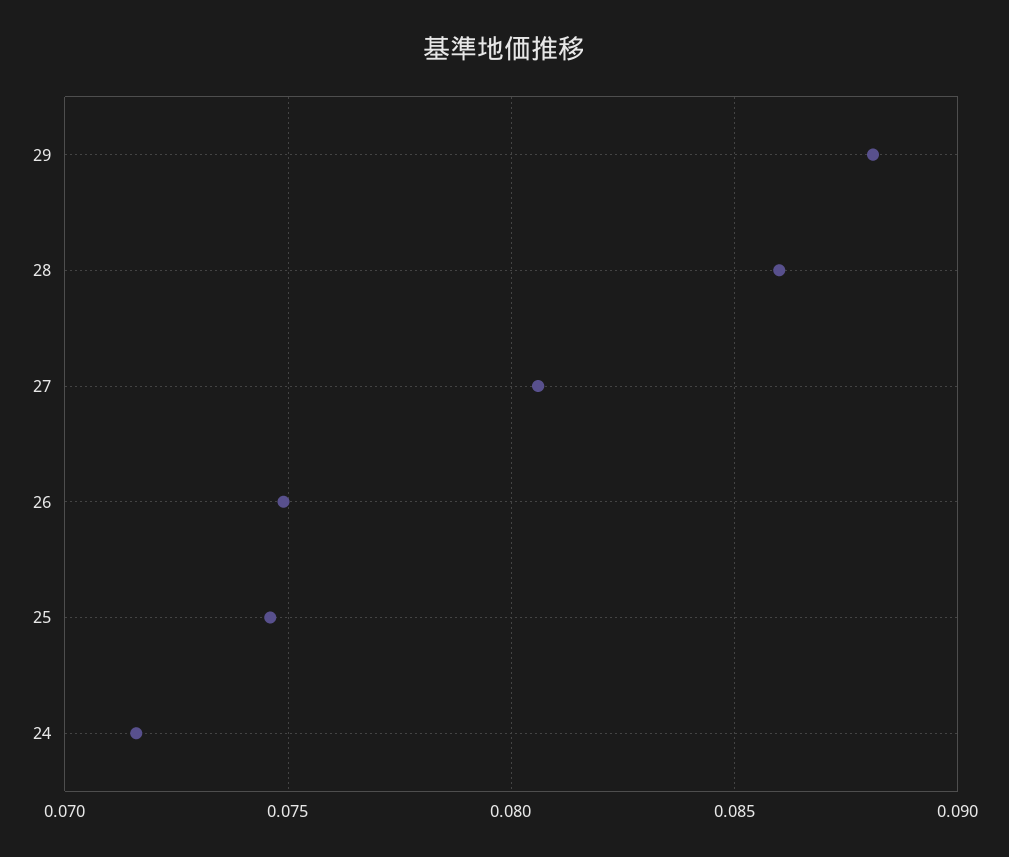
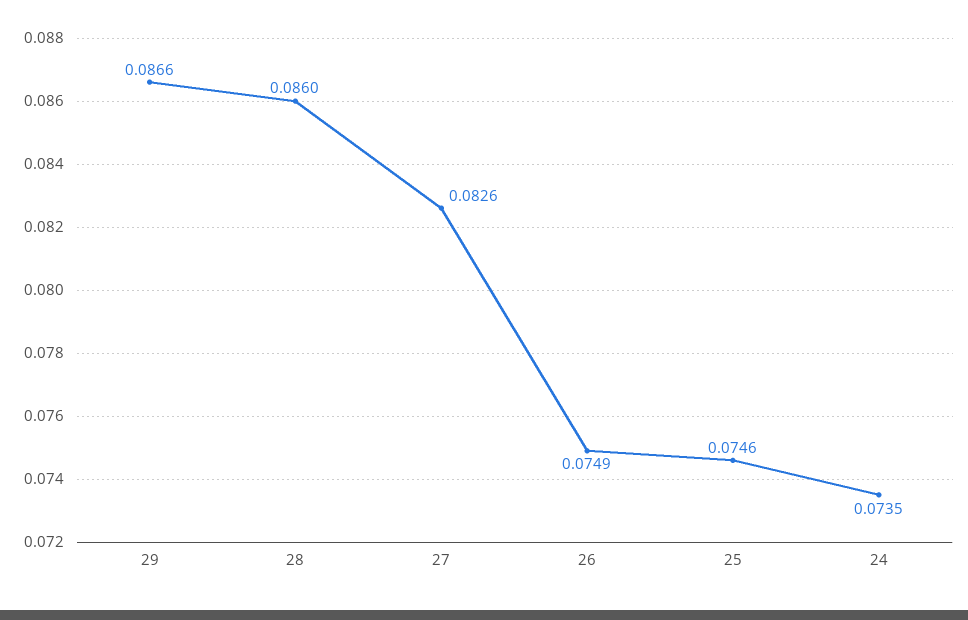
  {
-   "29": 0.088,
+   "29": 0.0866,
    "28": 0.086,
-   "27": 0.0805,
+   "27": 0.0826,
    "26": 0.0749,
    "25": 0.0746,
-   "24": 0.0715
+   "24": 0.0735
  }

